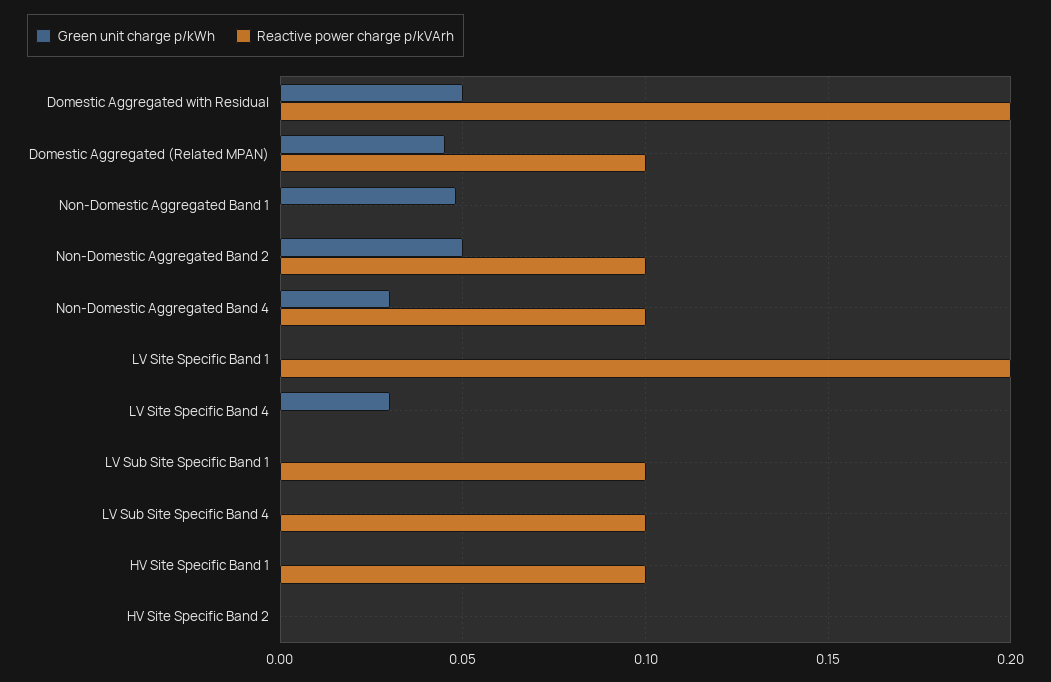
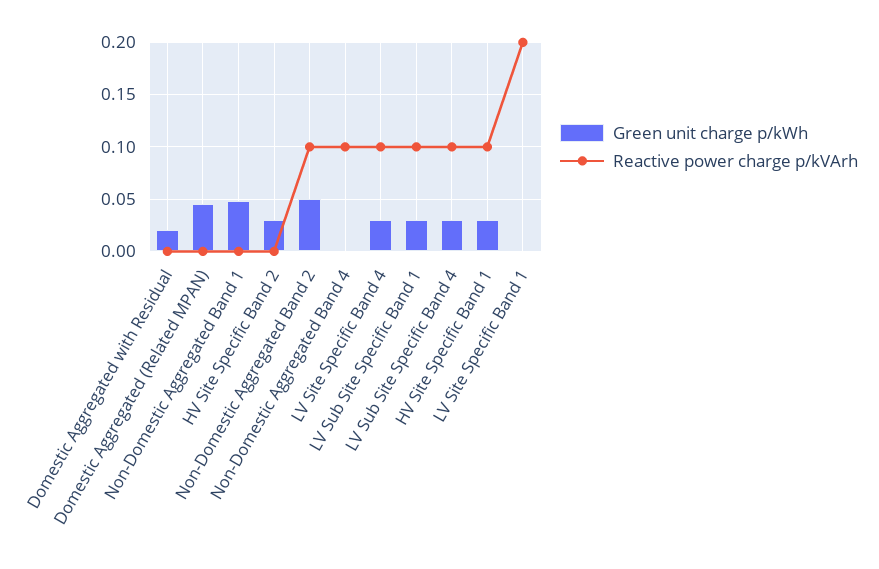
  {
    "Green unit charge p/kWh": {
-     "Domestic Aggregated with Residual": 0.05,
+     "Domestic Aggregated with Residual": 0.02,
      "Domestic Aggregated (Related MPAN)": 0.045,
      "Non-Domestic Aggregated Band 1": 0.05,
      "Non-Domestic Aggregated Band 2": 0.05,
-     "Non-Domestic Aggregated Band 4": 0.03,
+     "Non-Domestic Aggregated Band 4": 0,
      "LV Site Specific Band 1": 0,
      "LV Site Specific Band 4": 0.03,
-     "LV Sub Site Specific Band 1": 0,
+     "LV Sub Site Specific Band 1": 0.03,
-     "LV Sub Site Specific Band 4": 0,
+     "LV Sub Site Specific Band 4": 0.03,
-     "HV Site Specific Band 1": 0,
+     "HV Site Specific Band 1": 0.03,
-     "HV Site Specific Band 2": 0
+     "HV Site Specific Band 2": 0.03
    },
    "Reactive power charge p/kVArh": {
-     "Domestic Aggregated with Residual": 0.2,
+     "Domestic Aggregated with Residual": 0,
-     "Domestic Aggregated (Related MPAN)": 0.1,
+     "Domestic Aggregated (Related MPAN)": 0,
      "Non-Domestic Aggregated Band 1": 0,
      "Non-Domestic Aggregated Band 2": 0.1,
      "Non-Domestic Aggregated Band 4": 0.1,
      "LV Site Specific Band 1": 0.2,
-     "LV Site Specific Band 4": 0,
+     "LV Site Specific Band 4": 0.1,
      "LV Sub Site Specific Band 1": 0.1,
      "LV Sub Site Specific Band 4": 0.1,
      "HV Site Specific Band 1": 0.1,
      "HV Site Specific Band 2": 0
    }
  }

